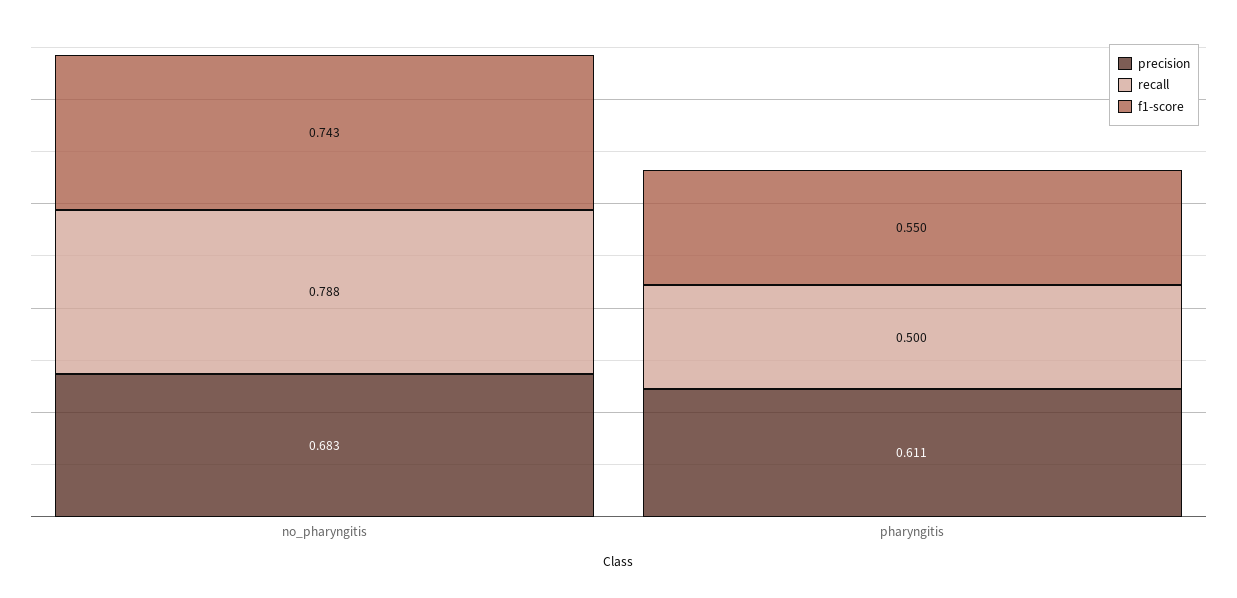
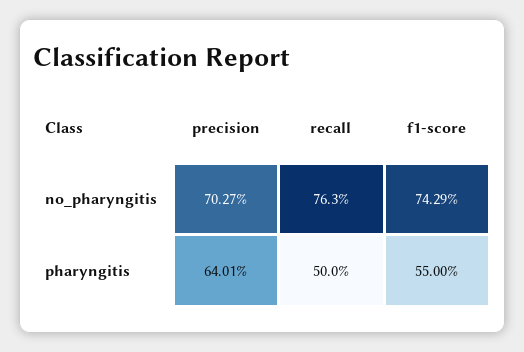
  {
    "precision": {
-     "no_pharyngitis": 0.683,
+     "no_pharyngitis": 0.7027,
-     "pharyngitis": 0.611
+     "pharyngitis": 0.6401
    },
    "recall": {
-     "no_pharyngitis": 0.788,
+     "no_pharyngitis": 0.763,
      "pharyngitis": 0.5
    },
    "f1-score": {
      "no_pharyngitis": 0.7429,
      "pharyngitis": 0.55
    }
  }

